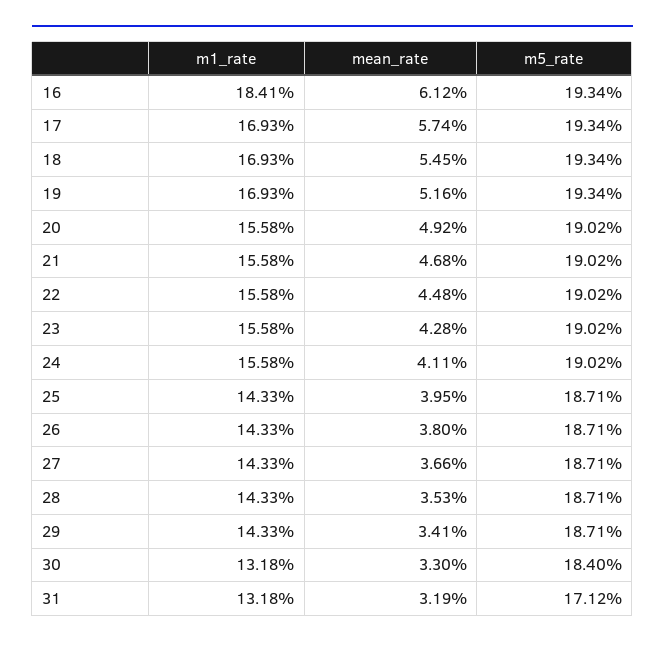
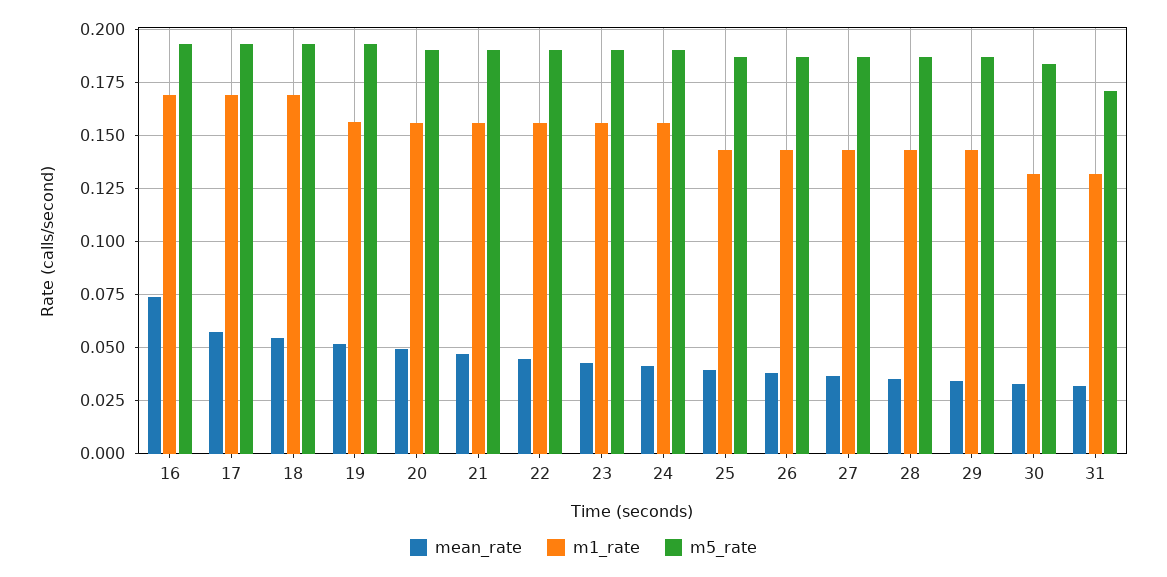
  {
    "m1_rate": {
-     "16": 0.1841,
+     "16": 0.17,
      "17": 0.1693,
      "18": 0.1693,
-     "19": 0.1693,
+     "19": 0.155,
      "20": 0.1558,
      "21": 0.1558,
      "22": 0.1558,
      "23": 0.1558,
      "24": 0.1558,
      "25": 0.1433,
      "26": 0.1433,
      "27": 0.1433,
      "28": 0.1433,
      "29": 0.1433,
      "30": 0.1318,
      "31": 0.1318
    },
    "mean_rate": {
-     "16": 0.0612,
+     "16": 0.075,
      "17": 0.0574,
      "18": 0.0545,
      "19": 0.0516,
      "20": 0.0492,
      "21": 0.0468,
      "22": 0.0448,
      "23": 0.0428,
      "24": 0.0411,
      "25": 0.0395,
      "26": 0.038,
      "27": 0.0366,
      "28": 0.0353,
      "29": 0.0341,
      "30": 0.033,
      "31": 0.0319
    },
    "m5_rate": {
      "16": 0.1934,
      "17": 0.1934,
      "18": 0.1934,
      "19": 0.1934,
      "20": 0.1902,
      "21": 0.1902,
      "22": 0.1902,
      "23": 0.1902,
      "24": 0.1902,
      "25": 0.1871,
      "26": 0.1871,
      "27": 0.1871,
      "28": 0.1871,
      "29": 0.1871,
      "30": 0.184,
      "31": 0.1712
    }
  }

